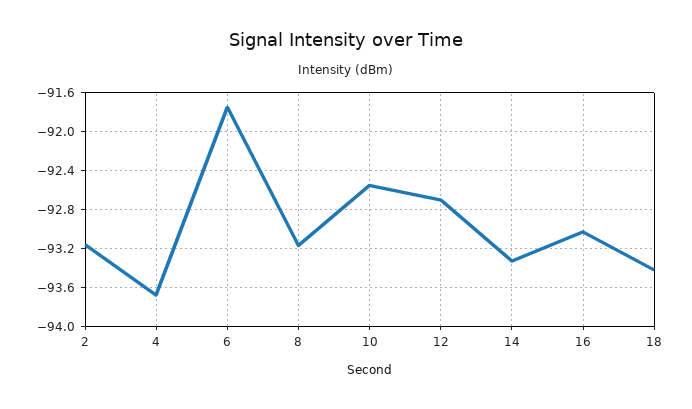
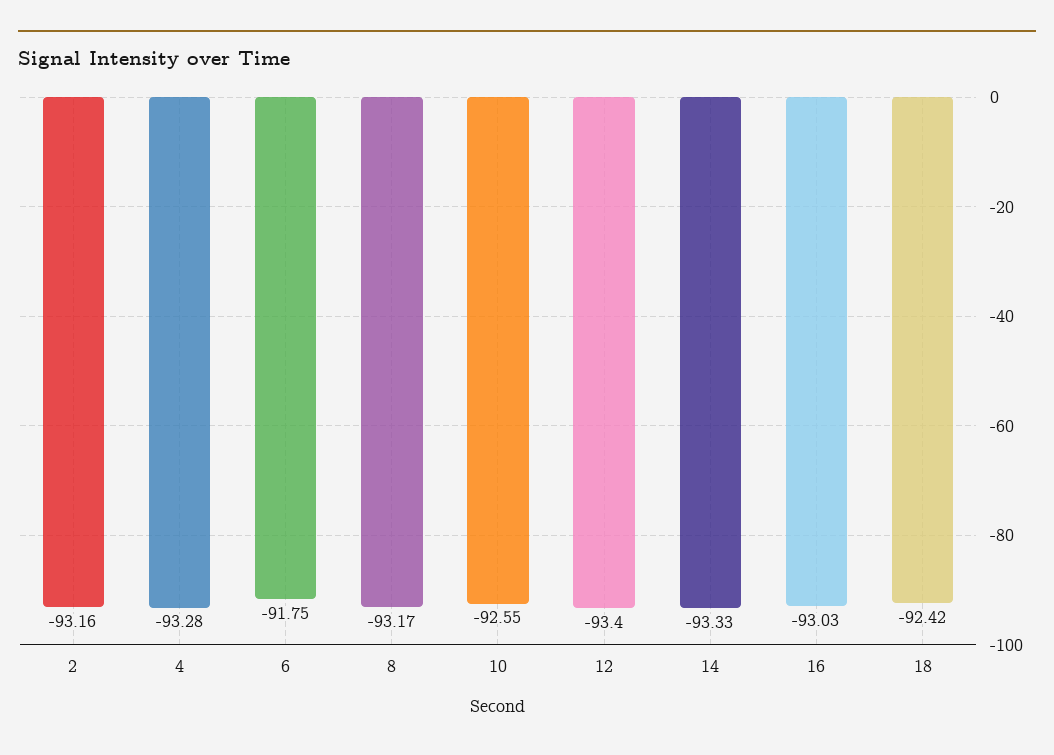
  {
    "2": -93.16,
-   "4": -93.7,
+   "4": -93.28,
    "6": -91.75,
    "8": -93.17,
    "10": -92.55,
-   "12": -92.7,
+   "12": -93.4,
    "14": -93.33,
    "16": -93.03,
-   "18": -93.4
+   "18": -92.42
  }

